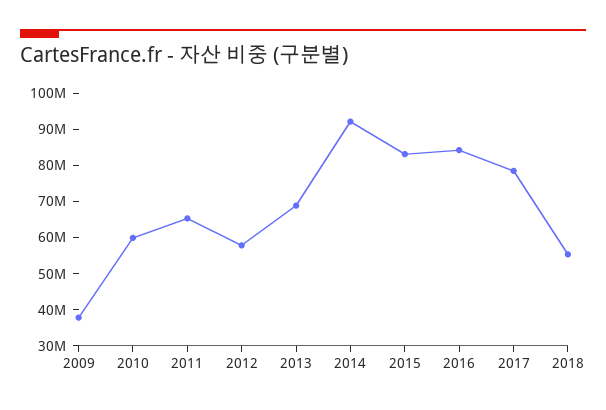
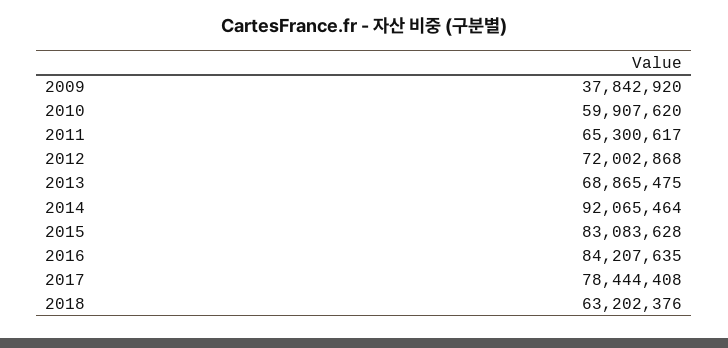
  {
    "2009": 37842920,
    "2010": 59907620,
    "2011": 65300617,
-   "2012": 57500000,
+   "2012": 72002868,
    "2013": 68865475,
    "2014": 92065464,
    "2015": 83083628,
    "2016": 84207635,
    "2017": 78444408,
-   "2018": 55000000
+   "2018": 63202376
  }

